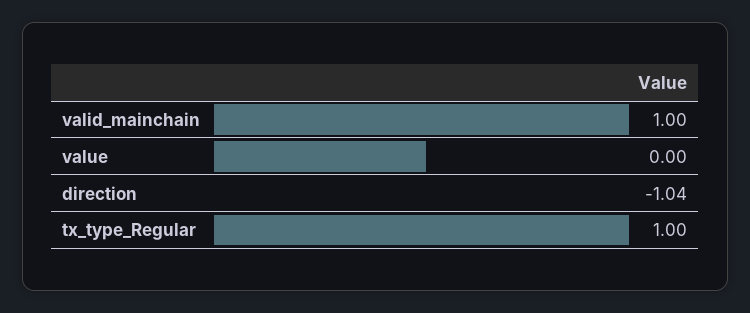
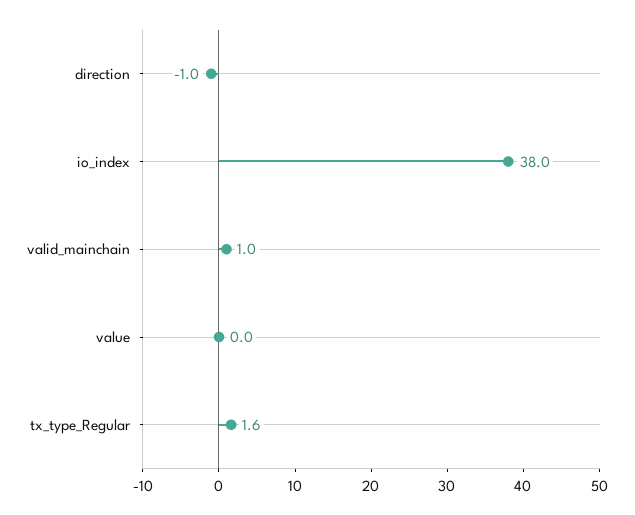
  {
    "valid_mainchain": 1,
    "value": 0,
-   "direction": -1.04,
+   "direction": -1,
-   "tx_type_Regular": 1
+   "tx_type_Regular": 1.6,
+   "io_index": 38
  }

